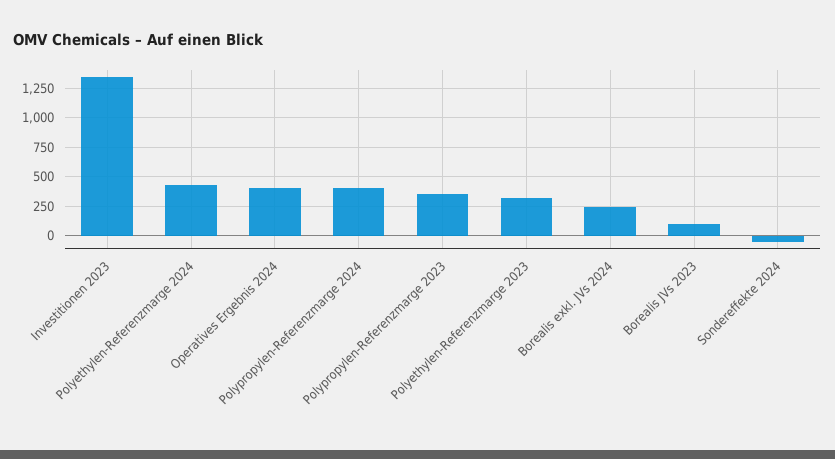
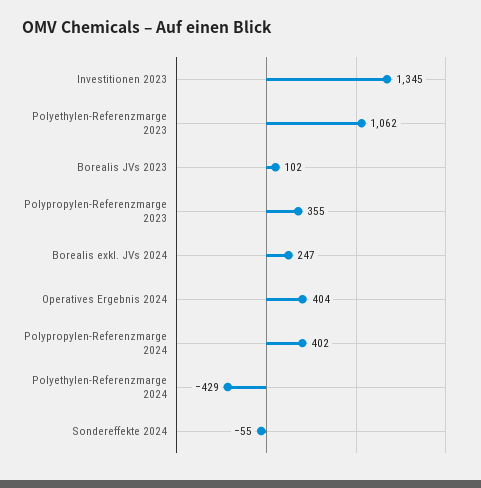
  {
    "Investitionen 2023": 1345,
-   "Polyethylen-Referenzmarge 2024": 500,
+   "Polyethylen-Referenzmarge 2024": -429,
    "Operatives Ergebnis 2024": 404,
    "Polypropylen-Referenzmarge 2024": 402,
    "Polypropylen-Referenzmarge 2023": 355,
-   "Polyethylen-Referenzmarge 2023": 250,
+   "Polyethylen-Referenzmarge 2023": 1062,
    "Borealis exkl. JVs 2024": 247,
    "Borealis JVs 2023": 102,
    "Sondereffekte 2024": -55
  }

